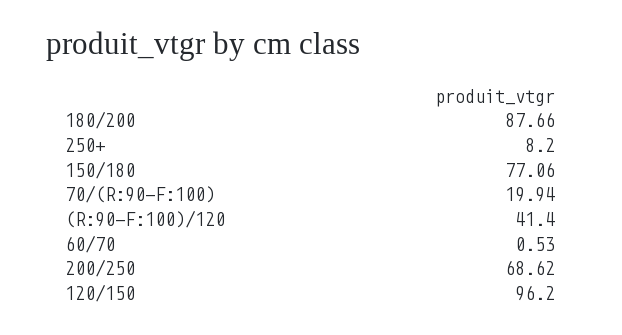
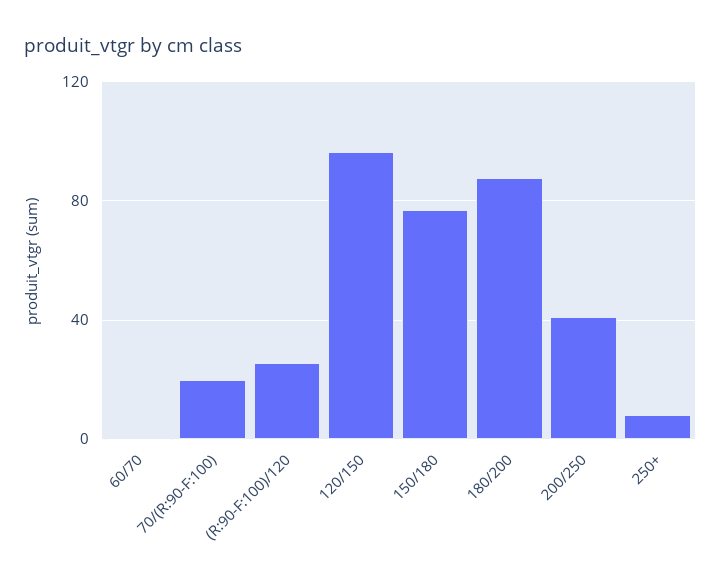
  {
    "180/200": 87.66,
    "250+": 8.2,
    "150/180": 77.06,
    "70/(R:90-F:100)": 19.94,
-   "(R:90-F:100)/120": 41.4,
+   "(R:90-F:100)/120": 25,
    "60/70": 0.53,
-   "200/250": 68.62,
+   "200/250": 40,
    "120/150": 96.2
  }

